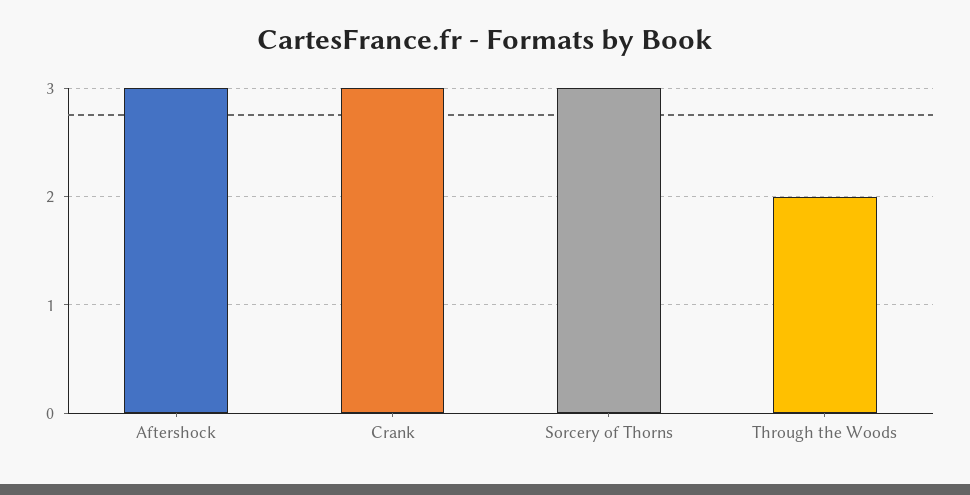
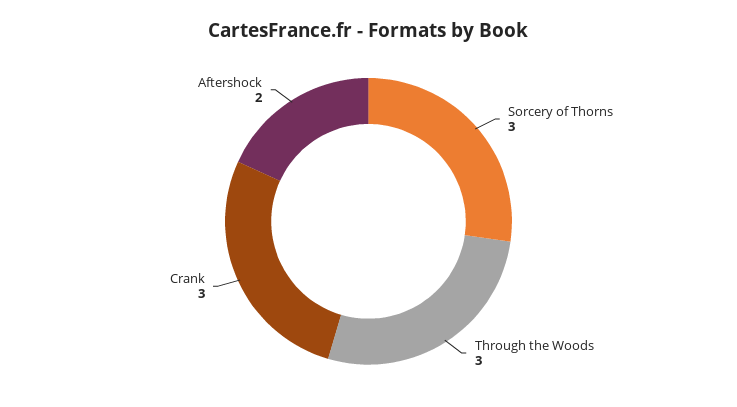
  {
-   "Aftershock": 3,
+   "Aftershock": 2,
    "Crank": 3,
    "Sorcery of Thorns": 3,
-   "Through the Woods": 2
+   "Through the Woods": 3
  }

